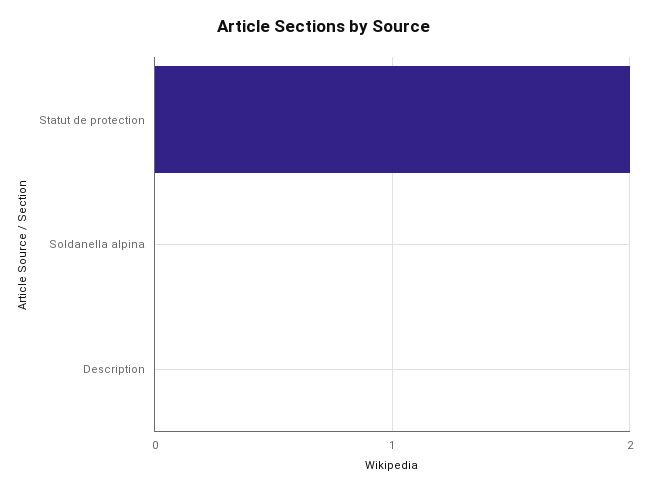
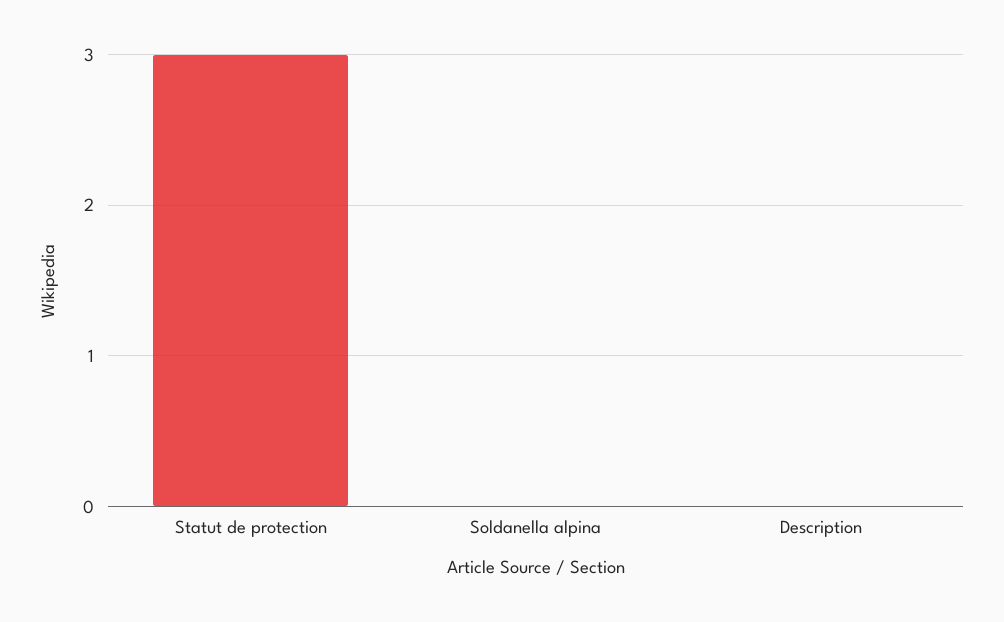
  {
-   "Statut de protection": 2,
+   "Statut de protection": 3,
    "Soldanella alpina": 0,
    "Description": 0
  }

